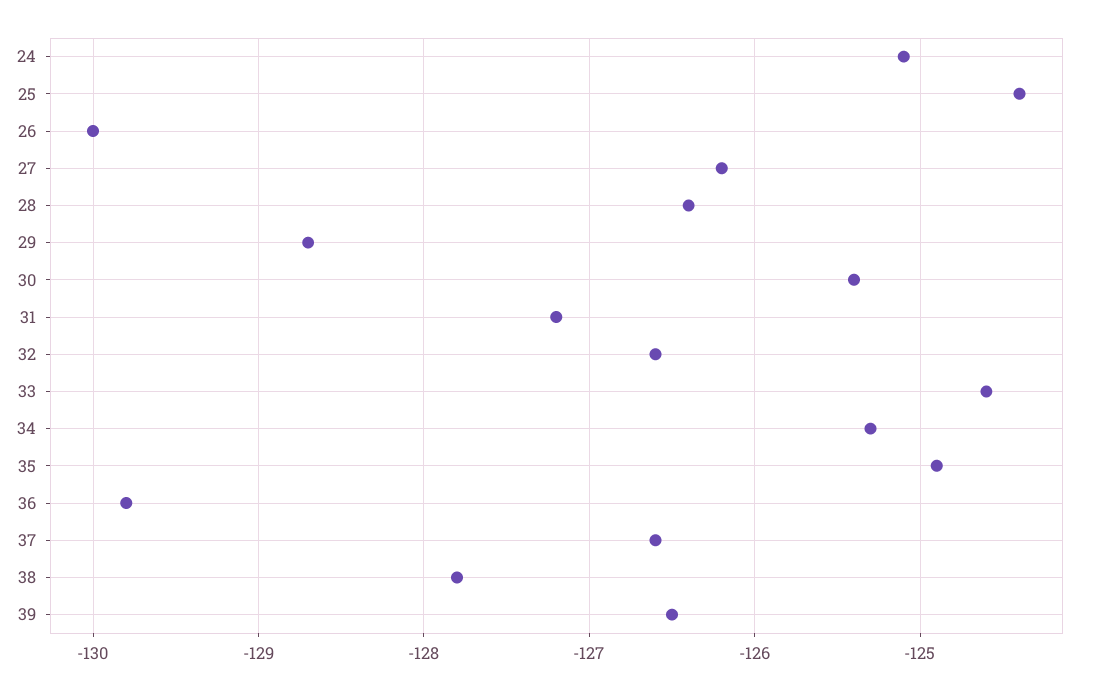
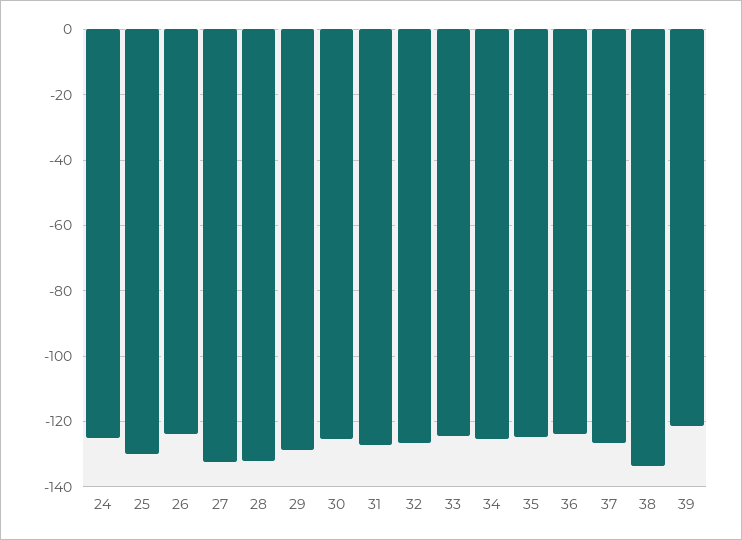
  {
    "24": -125.1,
-   "25": -124.4,
+   "25": -130,
-   "26": -130,
+   "26": -124,
-   "27": -126.2,
+   "27": -132,
-   "28": -126.4,
+   "28": -132,
    "29": -128.7,
    "30": -125.4,
    "31": -127.2,
    "32": -126.6,
    "33": -124.6,
    "34": -125.3,
    "35": -124.9,
-   "36": -129.8,
+   "36": -124,
    "37": -126.6,
-   "38": -127.8,
+   "38": -134,
-   "39": -126.5
+   "39": -122
  }

